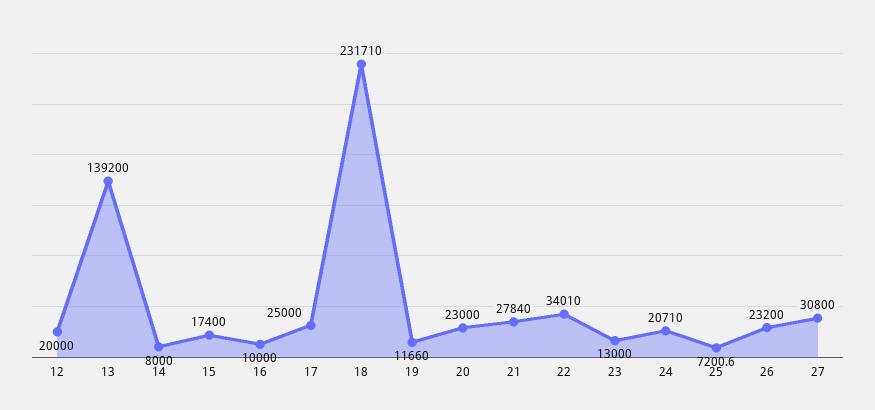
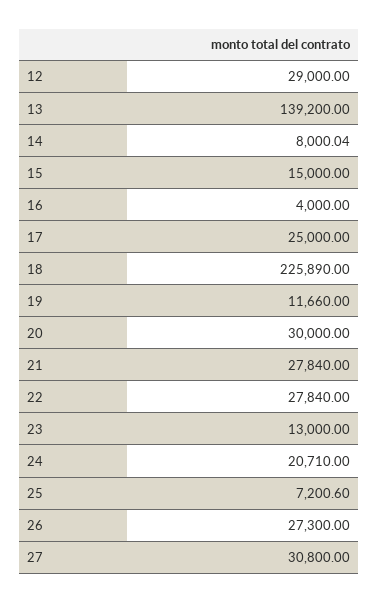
  {
-   "12": 20000,
+   "12": 29000,
    "13": 139200,
-   "14": 8000,
+   "14": 8000.04,
-   "15": 17400,
+   "15": 15000,
-   "16": 10000,
+   "16": 4000,
    "17": 25000,
-   "18": 231710,
+   "18": 225890,
    "19": 11660,
-   "20": 23000,
+   "20": 30000,
    "21": 27840,
-   "22": 34010,
+   "22": 27840,
    "23": 13000,
    "24": 20710,
    "25": 7200.6,
-   "26": 23200,
+   "26": 27300,
    "27": 30800
  }

